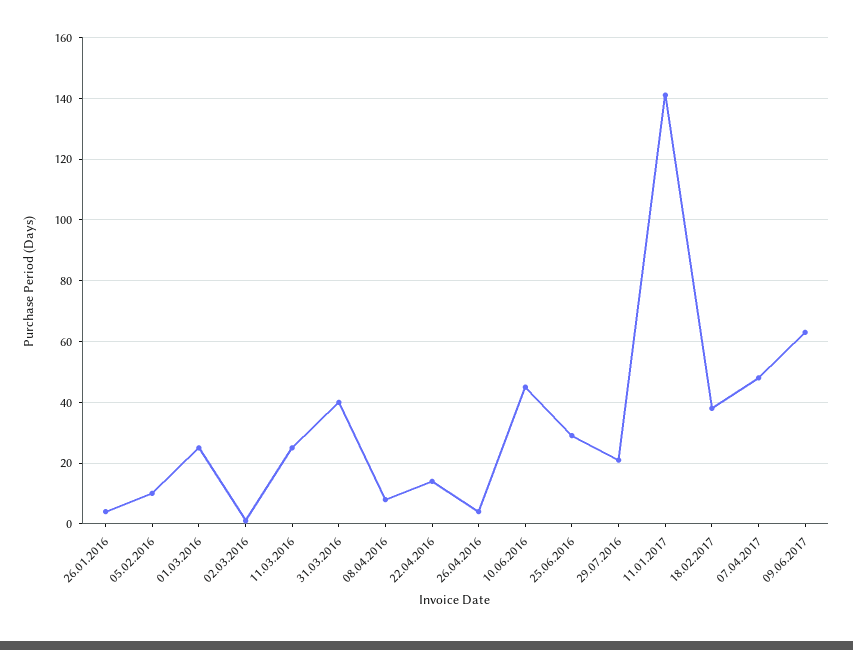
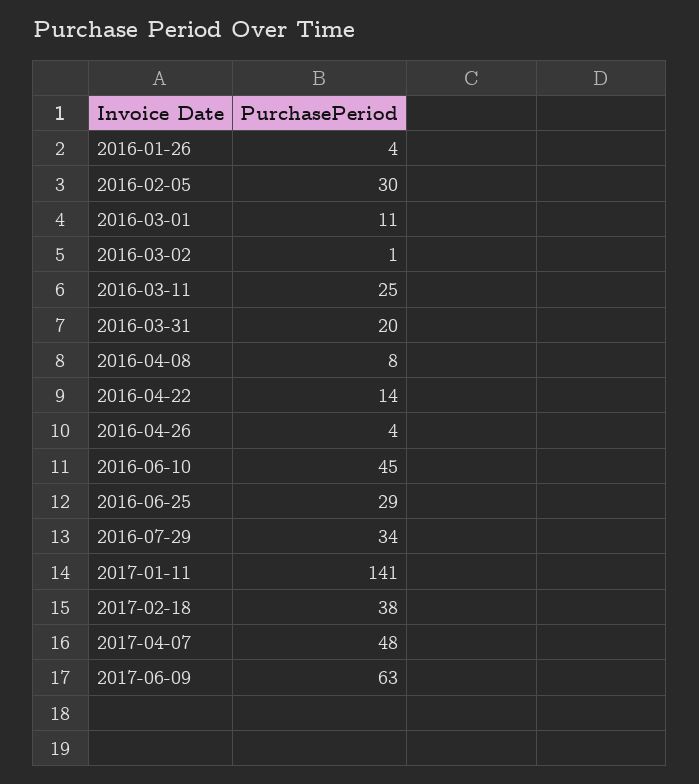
  {
    "26.01.2016": 4,
-   "05.02.2016": 10,
+   "05.02.2016": 30,
-   "01.03.2016": 25,
+   "01.03.2016": 11,
    "02.03.2016": 1,
    "11.03.2016": 25,
-   "31.03.2016": 40,
+   "31.03.2016": 20,
    "08.04.2016": 8,
    "22.04.2016": 14,
    "26.04.2016": 4,
    "10.06.2016": 45,
    "25.06.2016": 29,
-   "29.07.2016": 20,
+   "29.07.2016": 34,
    "11.01.2017": 141,
    "18.02.2017": 38,
    "07.04.2017": 48,
    "09.06.2017": 63
  }

